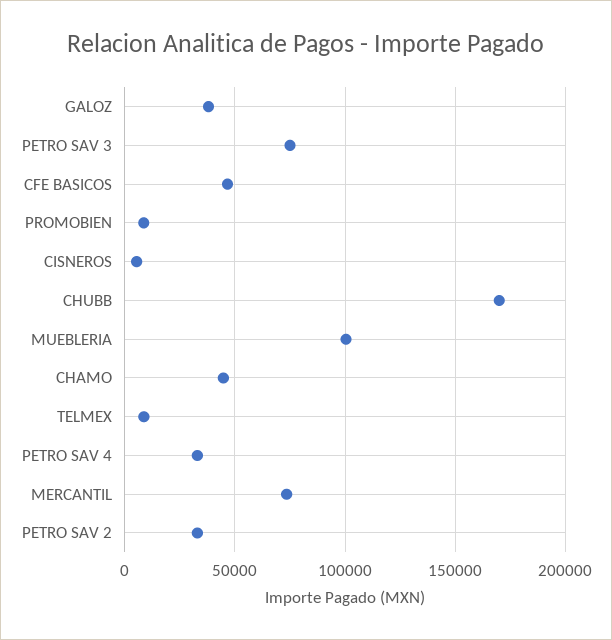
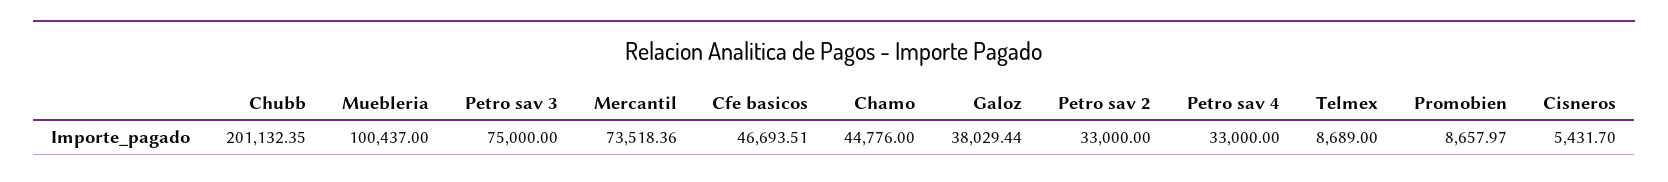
  {
    "GALOZ": 38029.44,
    "PETRO SAV 3": 75000,
    "CFE BASICOS": 46693.51,
    "PROMOBIEN": 8657.97,
    "CISNEROS": 5431.7,
-   "CHUBB": 170000,
+   "CHUBB": 201132.35,
    "MUEBLERIA": 100437,
    "CHAMO": 44776,
    "TELMEX": 8689,
    "PETRO SAV 4": 33000,
    "MERCANTIL": 73518.36,
    "PETRO SAV 2": 33000
  }

